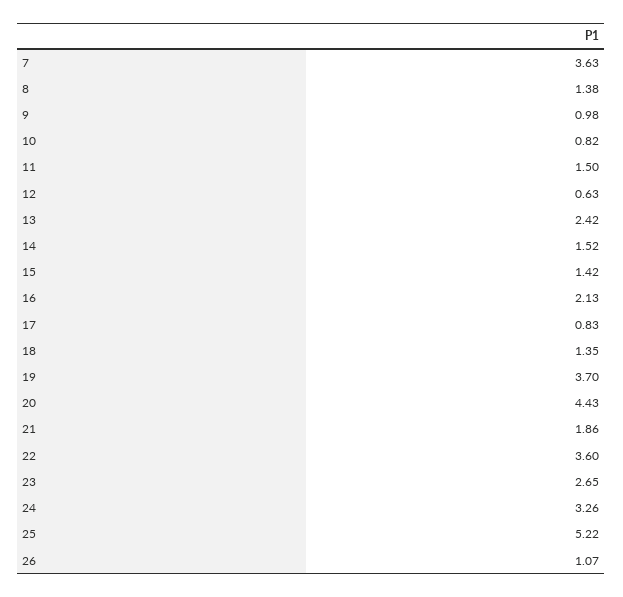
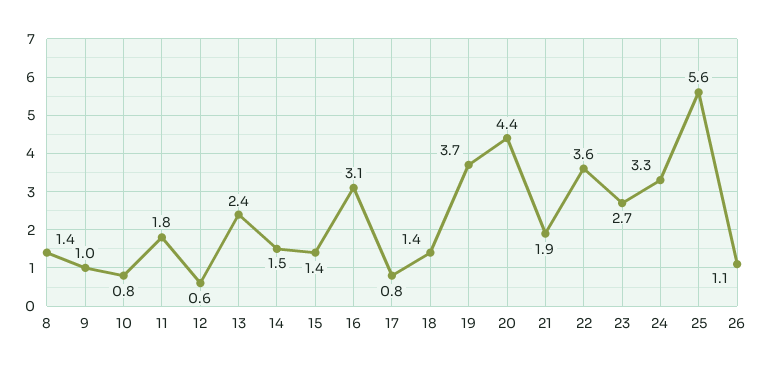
  {
-   "7": 3.63,
    "8": 1.38,
    "9": 0.98,
    "10": 0.82,
-   "11": 1.5,
+   "11": 1.8,
    "12": 0.63,
    "13": 2.42,
    "14": 1.52,
    "15": 1.42,
-   "16": 2.13,
+   "16": 3.1,
    "17": 0.83,
    "18": 1.35,
    "19": 3.7,
    "20": 4.43,
    "21": 1.86,
    "22": 3.6,
    "23": 2.65,
    "24": 3.26,
-   "25": 5.22,
+   "25": 5.6,
    "26": 1.07
  }

